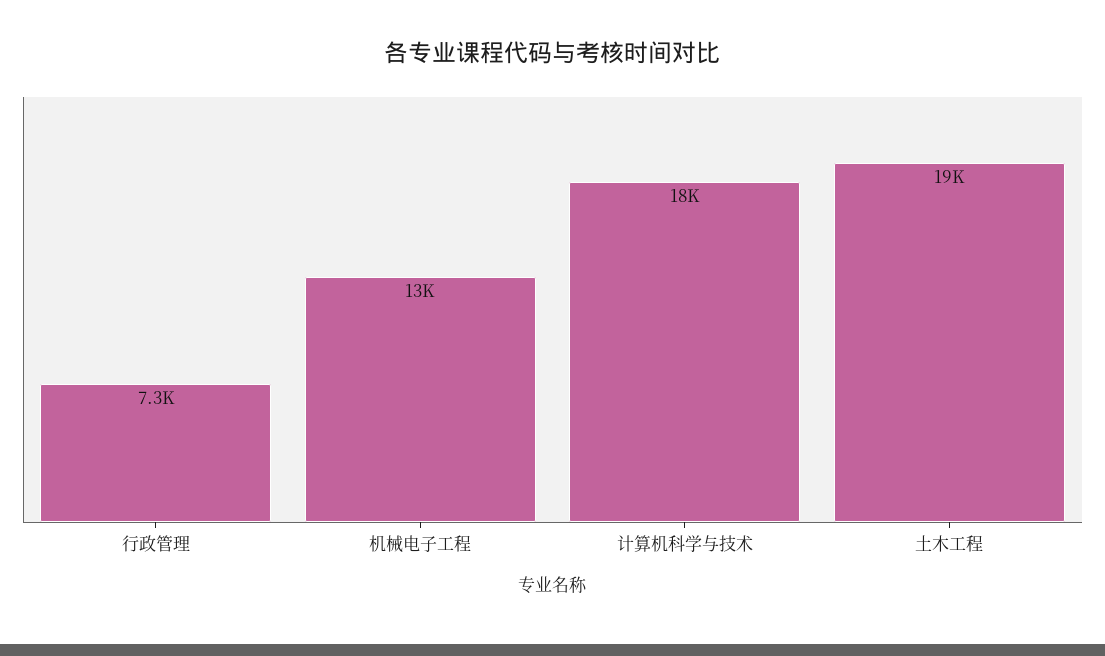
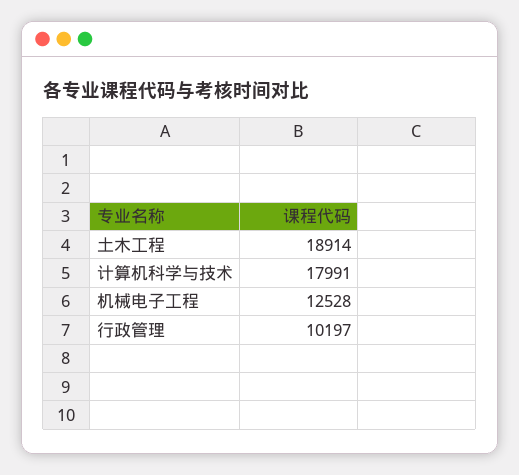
  {
-   "行政管理": 7300,
+   "行政管理": 10197,
    "机械电子工程": 12528,
    "计算机科学与技术": 17991,
    "土木工程": 18914
  }

